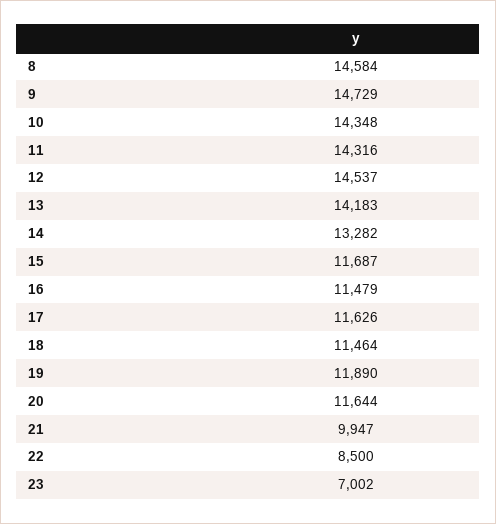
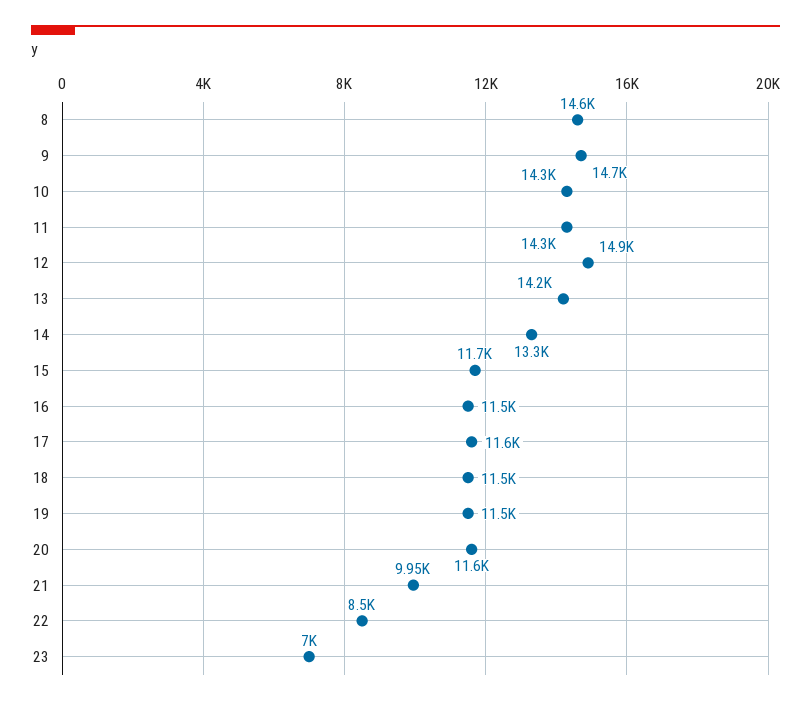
  {
    "8": 14584,
    "9": 14729,
    "10": 14348,
    "11": 14316,
-   "12": 14537,
+   "12": 14900,
    "13": 14183,
    "14": 13282,
    "15": 11687,
    "16": 11479,
    "17": 11626,
    "18": 11464,
-   "19": 11890,
+   "19": 11500,
    "20": 11644,
    "21": 9947,
    "22": 8500,
    "23": 7002
  }

